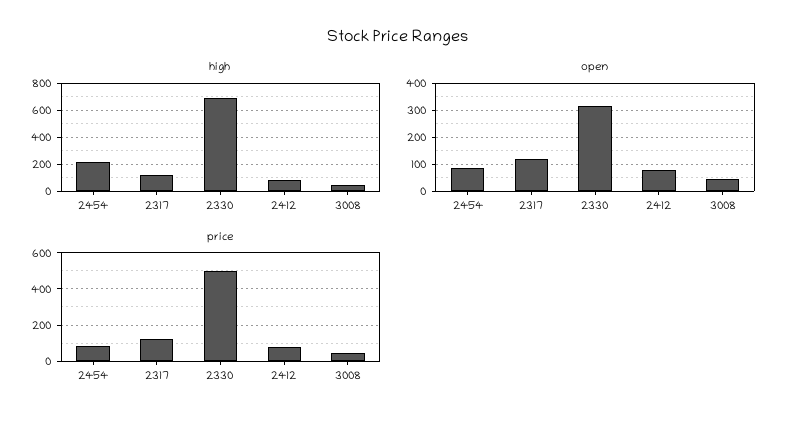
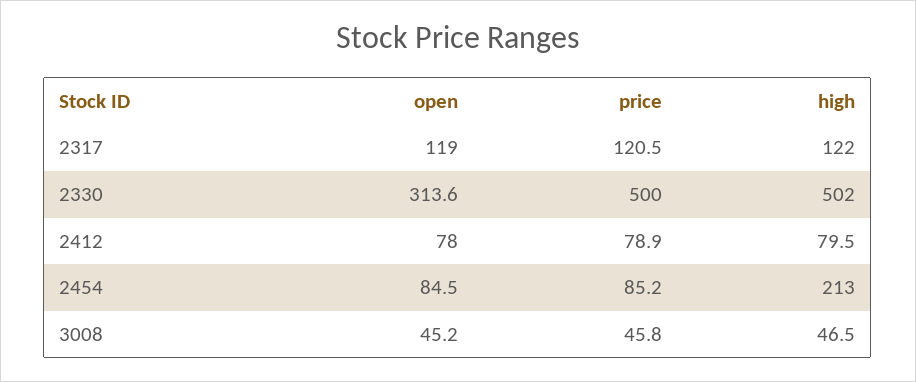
  {
    "high": {
      "2454": 213,
      "2317": 122,
-     "2330": 700,
+     "2330": 502,
      "2412": 79.5,
      "3008": 46.5
    },
    "open": {
      "2454": 84.5,
      "2317": 119,
      "2330": 313.6,
      "2412": 78,
      "3008": 45.2
    },
    "price": {
      "2454": 85.2,
      "2317": 120.5,
      "2330": 500,
      "2412": 78.9,
      "3008": 45.8
    }
  }

